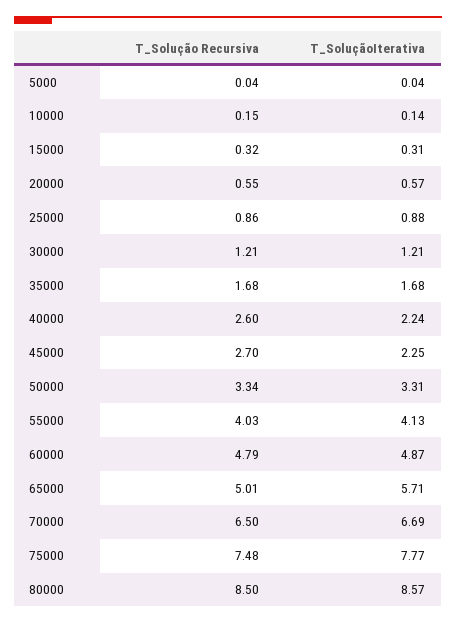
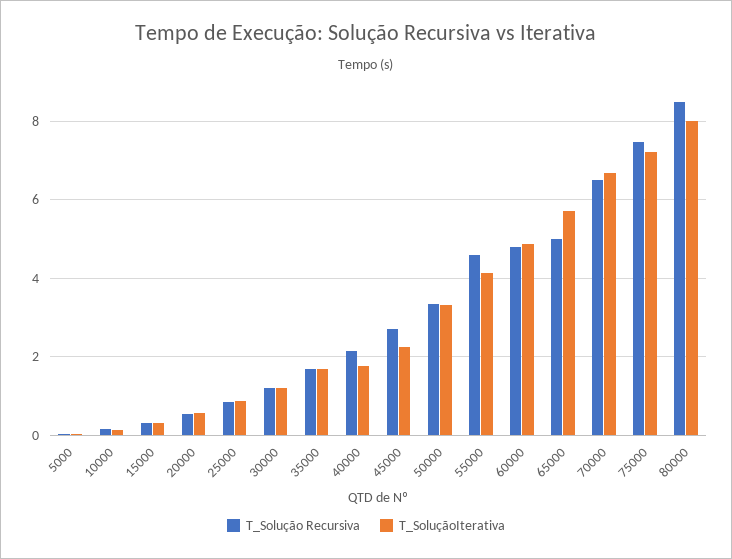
  {
    "T_Solução Recursiva": {
      "5000": 0.04,
      "10000": 0.15,
      "15000": 0.32,
      "20000": 0.55,
      "25000": 0.86,
      "30000": 1.21,
      "35000": 1.68,
-     "40000": 2.6,
+     "40000": 2.2,
      "45000": 2.7,
      "50000": 3.34,
-     "55000": 4.03,
+     "55000": 4.6,
      "60000": 4.79,
      "65000": 5.01,
      "70000": 6.5,
      "75000": 7.48,
      "80000": 8.5
    },
    "T_SoluçãoIterativa": {
      "5000": 0.04,
      "10000": 0.14,
      "15000": 0.31,
      "20000": 0.57,
      "25000": 0.88,
      "30000": 1.21,
      "35000": 1.68,
-     "40000": 2.24,
+     "40000": 1.8,
      "45000": 2.25,
      "50000": 3.31,
      "55000": 4.13,
      "60000": 4.87,
      "65000": 5.71,
      "70000": 6.69,
-     "75000": 7.77,
+     "75000": 7.2,
-     "80000": 8.57
+     "80000": 8
    }
  }

